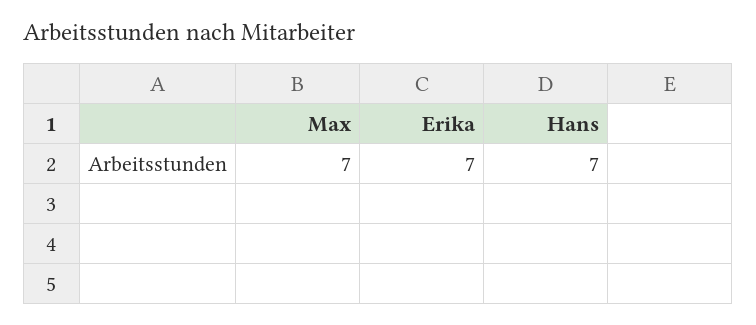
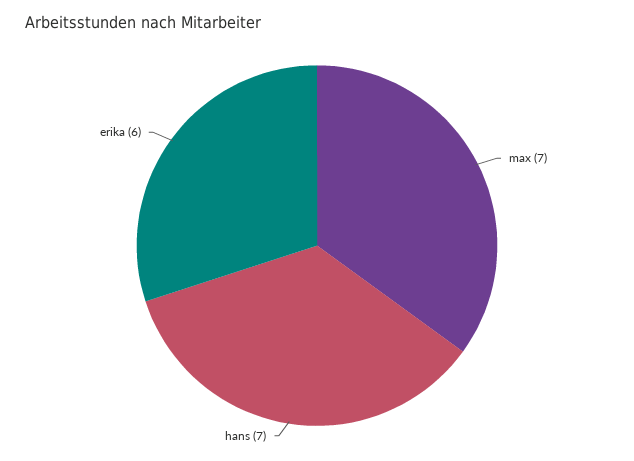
  {
    "Max": 7,
-   "Erika": 7,
+   "Erika": 6,
    "Hans": 7
  }

